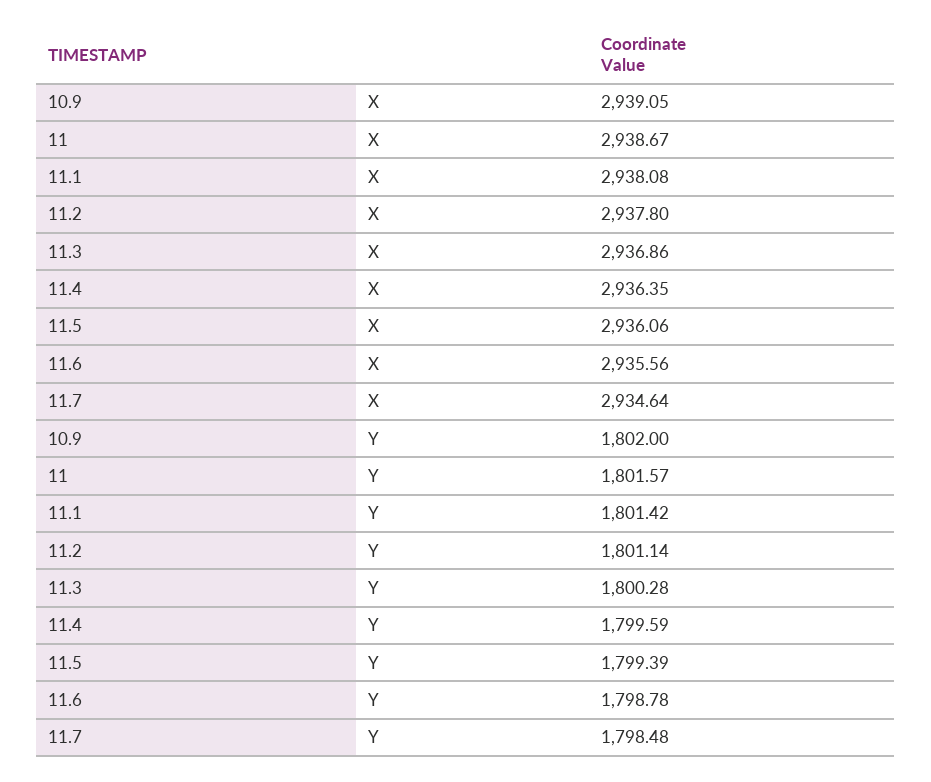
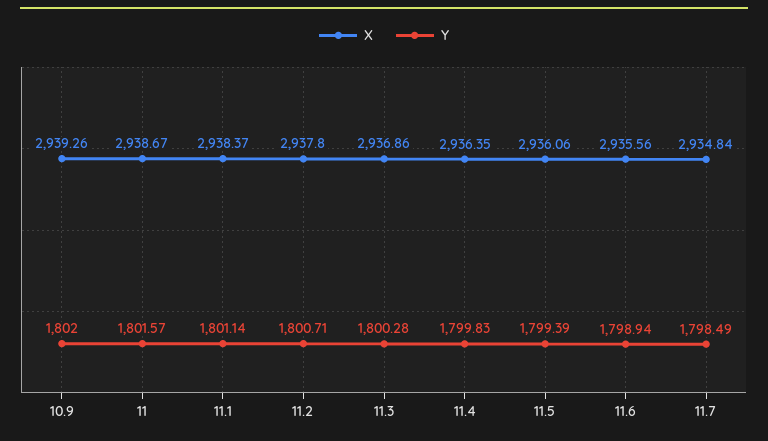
  {
    "X": {
-     "10.9": 2939.05,
+     "10.9": 2939.26,
      "11": 2938.67,
-     "11.1": 2938.08,
+     "11.1": 2938.37,
      "11.2": 2937.8,
      "11.3": 2936.86,
      "11.4": 2936.35,
      "11.5": 2936.06,
      "11.6": 2935.56,
-     "11.7": 2934.64
+     "11.7": 2934.84
    },
    "Y": {
      "10.9": 1802,
      "11": 1801.57,
-     "11.1": 1801.42,
+     "11.1": 1801.14,
-     "11.2": 1801.14,
+     "11.2": 1800.71,
      "11.3": 1800.28,
-     "11.4": 1799.59,
+     "11.4": 1799.83,
      "11.5": 1799.39,
-     "11.6": 1798.78,
+     "11.6": 1798.94,
-     "11.7": 1798.48
+     "11.7": 1798.49
    }
  }

